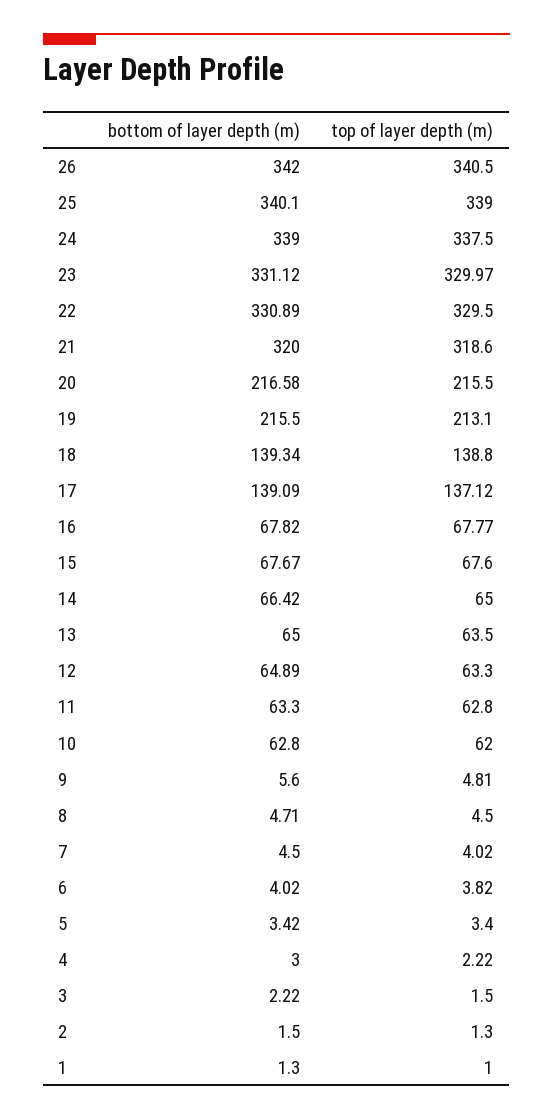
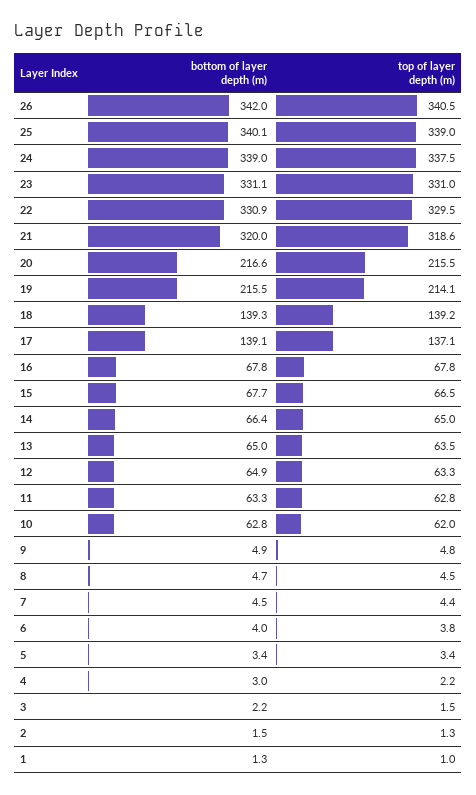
  {
    "bottom of layer depth (m)": {
      "26": 342,
      "25": 340.1,
      "24": 339,
      "23": 331.12,
      "22": 330.89,
      "21": 320,
      "20": 216.58,
      "19": 215.5,
      "18": 139.34,
      "17": 139.09,
      "16": 67.82,
      "15": 67.67,
      "14": 66.42,
      "13": 65,
      "12": 64.89,
      "11": 63.3,
      "10": 62.8,
-     "9": 5.6,
+     "9": 4.9,
      "8": 4.71,
      "7": 4.5,
      "6": 4.02,
      "5": 3.42,
      "4": 3,
      "3": 2.22,
      "2": 1.5,
      "1": 1.3
    },
    "top of layer depth (m)": {
      "26": 340.5,
      "25": 339,
      "24": 337.5,
-     "23": 329.97,
+     "23": 331,
      "22": 329.5,
      "21": 318.6,
      "20": 215.5,
-     "19": 213.1,
+     "19": 214.1,
-     "18": 138.8,
+     "18": 139.2,
      "17": 137.12,
      "16": 67.77,
-     "15": 67.6,
+     "15": 66.5,
      "14": 65,
      "13": 63.5,
      "12": 63.3,
      "11": 62.8,
      "10": 62,
      "9": 4.81,
      "8": 4.5,
-     "7": 4.02,
+     "7": 4.4,
      "6": 3.82,
      "5": 3.4,
      "4": 2.22,
      "3": 1.5,
      "2": 1.3,
      "1": 1
    }
  }

